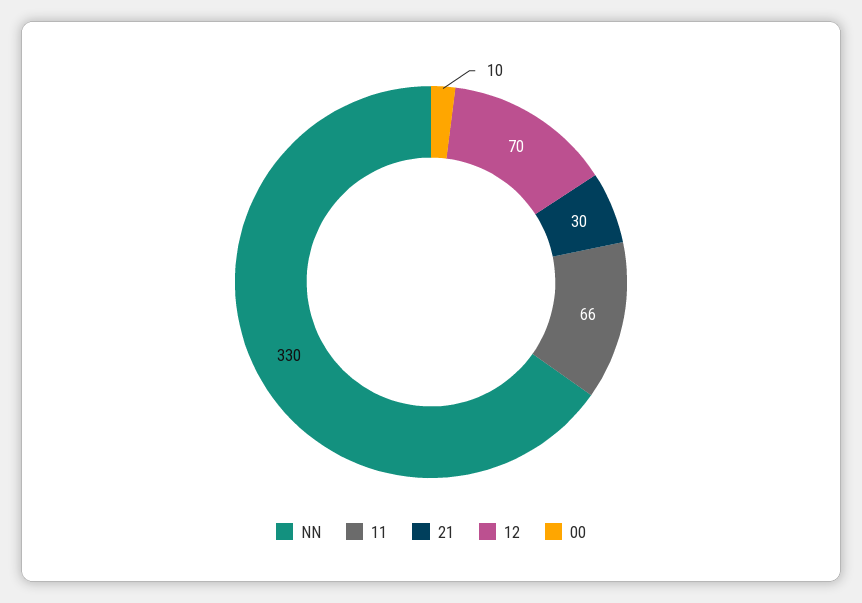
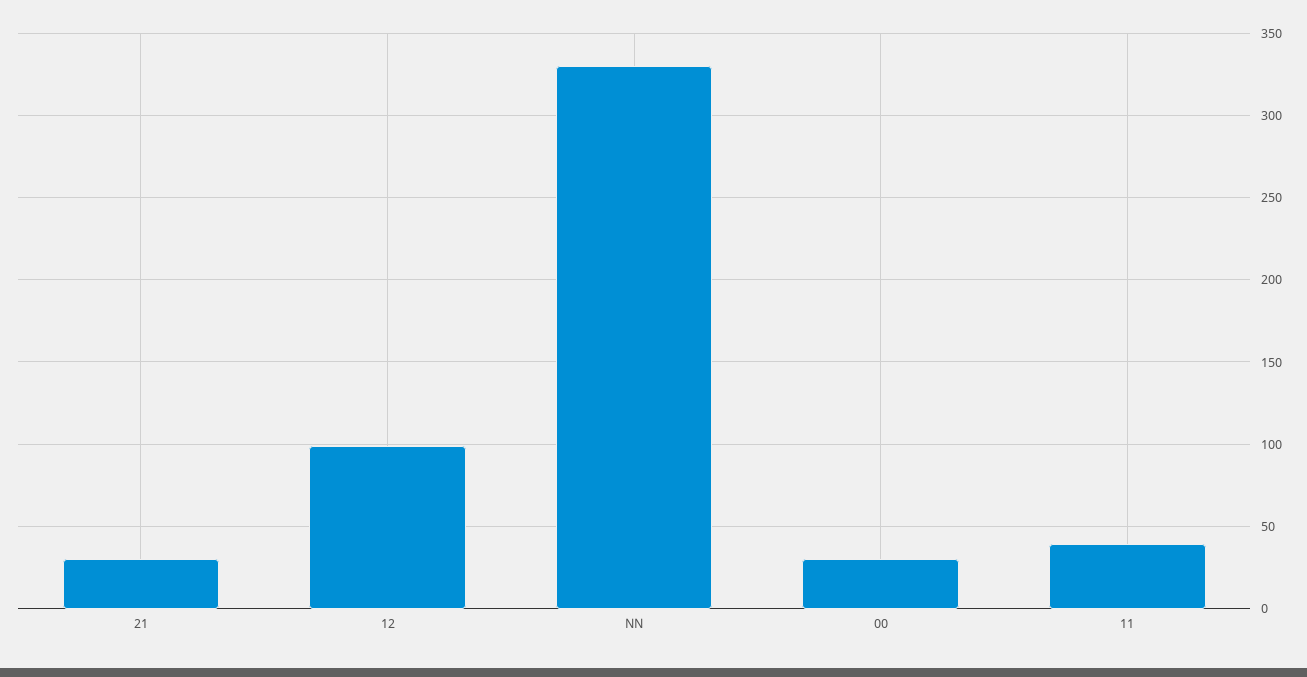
  {
    "NN": 330,
-   "11": 66,
+   "11": 40,
    "21": 30,
-   "12": 70,
+   "12": 100,
-   "00": 10
+   "00": 30
  }

